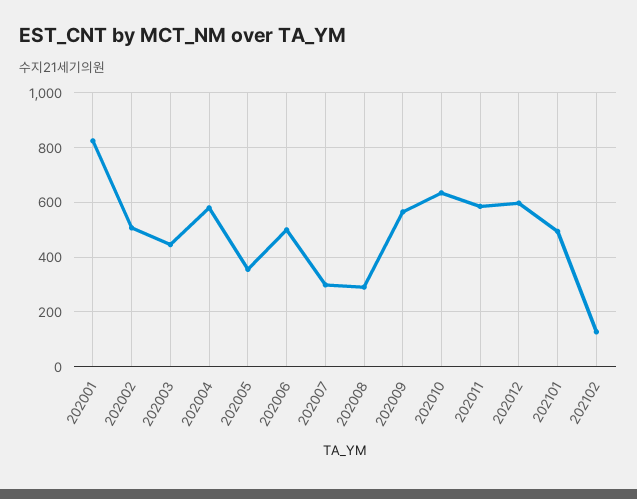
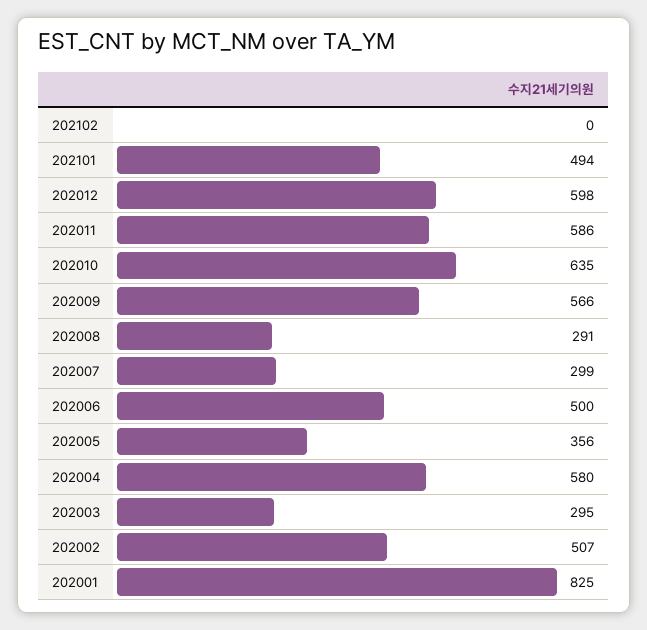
  {
    "202001": 825,
    "202002": 507,
-   "202003": 450,
+   "202003": 295,
    "202004": 580,
    "202005": 356,
    "202006": 500,
    "202007": 299,
    "202008": 291,
    "202009": 566,
    "202010": 635,
    "202011": 586,
    "202012": 598,
    "202101": 494,
-   "202102": 125
+   "202102": 0
  }

